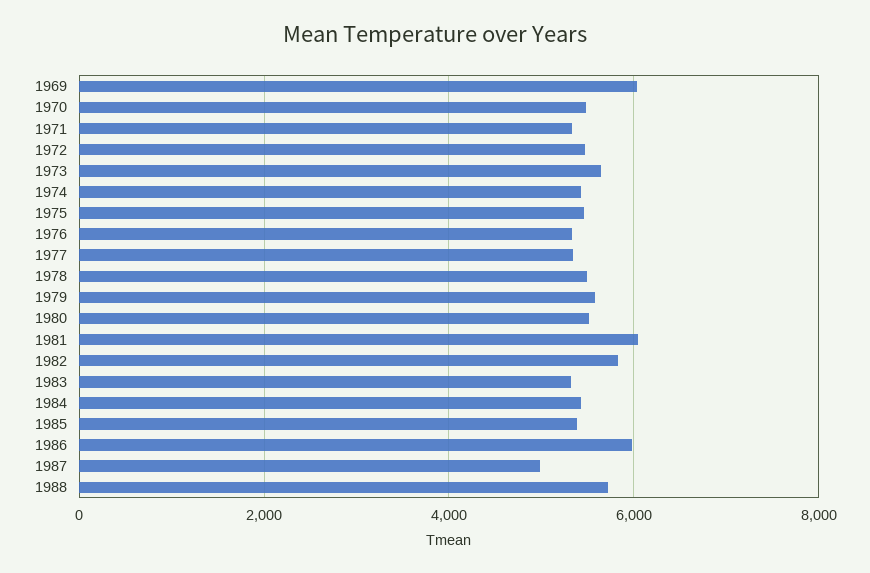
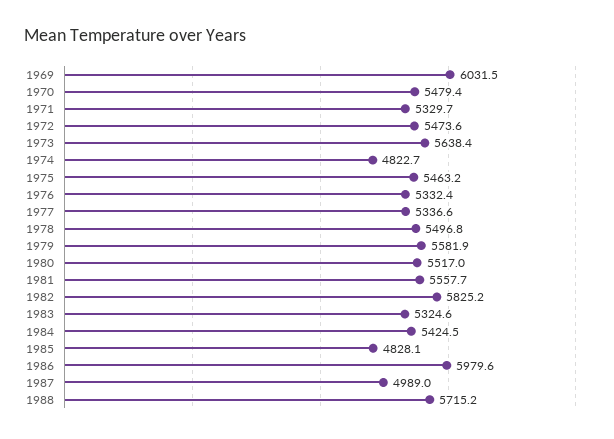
  {
    "1969": 6031.5,
    "1970": 5479.4,
    "1971": 5329.7,
    "1972": 5473.6,
    "1973": 5638.4,
-   "1974": 5400,
+   "1974": 4822.7,
    "1975": 5463.2,
    "1976": 5332.4,
    "1977": 5336.6,
    "1978": 5496.8,
    "1979": 5581.9,
    "1980": 5517,
-   "1981": 6000,
+   "1981": 5557.7,
    "1982": 5825.2,
    "1983": 5324.6,
    "1984": 5424.5,
-   "1985": 5400,
+   "1985": 4828.1,
    "1986": 5979.6,
    "1987": 4989,
    "1988": 5715.2
  }

